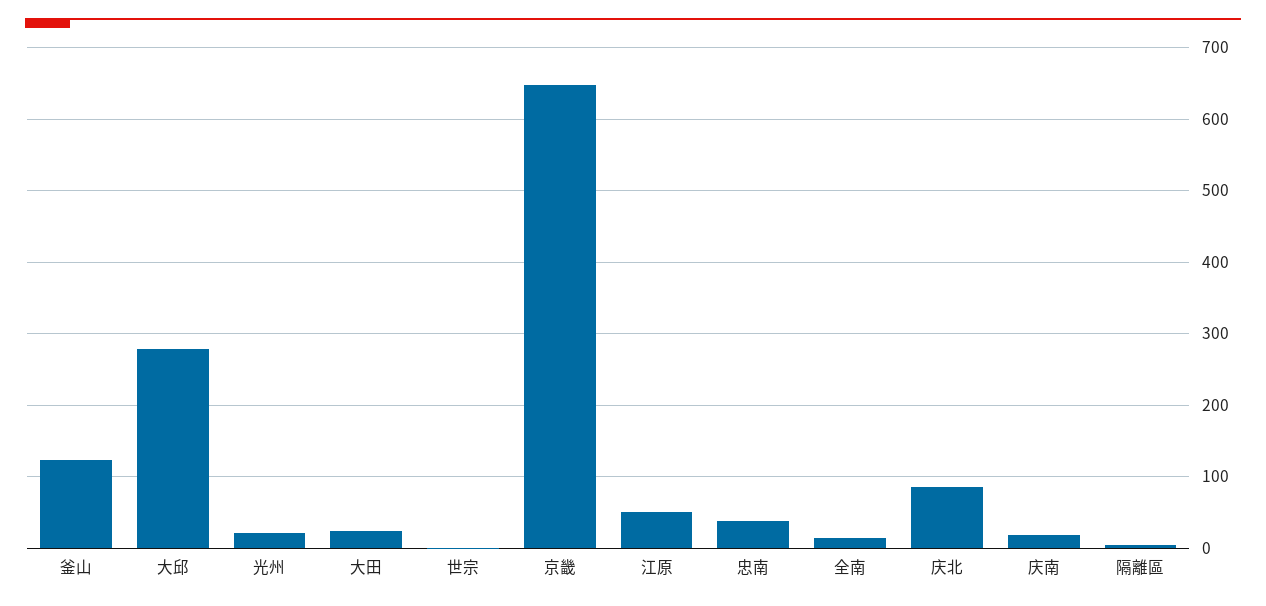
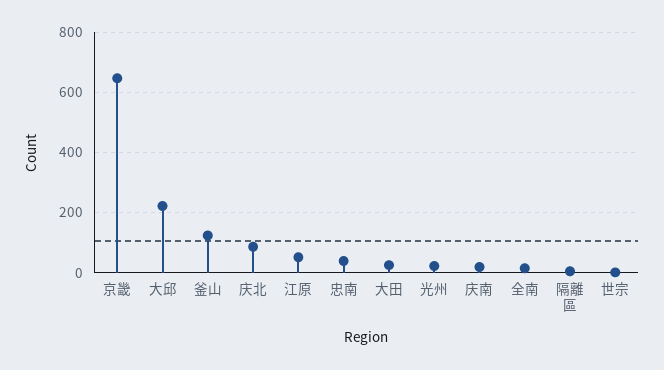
  {
    "釜山": 120,
-   "大邱": 280,
+   "大邱": 220,
    "光州": 20,
    "大田": 30,
    "世宗": 0,
    "京畿": 650,
    "江原": 50,
    "忠南": 40,
    "全南": 20,
    "庆北": 90,
    "庆南": 20,
    "隔離區": 10
  }

